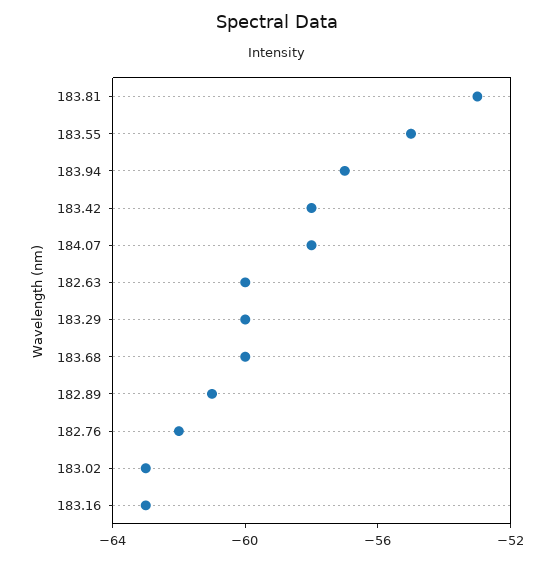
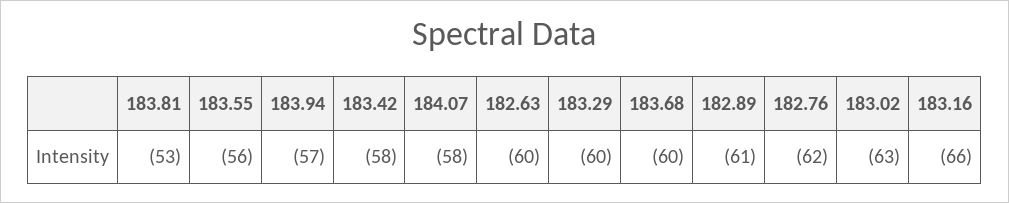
  {
    "183.81": -53,
-   "183.55": -55,
+   "183.55": -56,
    "183.94": -57,
    "183.42": -58,
    "184.07": -58,
    "182.63": -60,
    "183.29": -60,
    "183.68": -60,
    "182.89": -61,
    "182.76": -62,
    "183.02": -63,
-   "183.16": -63
+   "183.16": -66
  }

